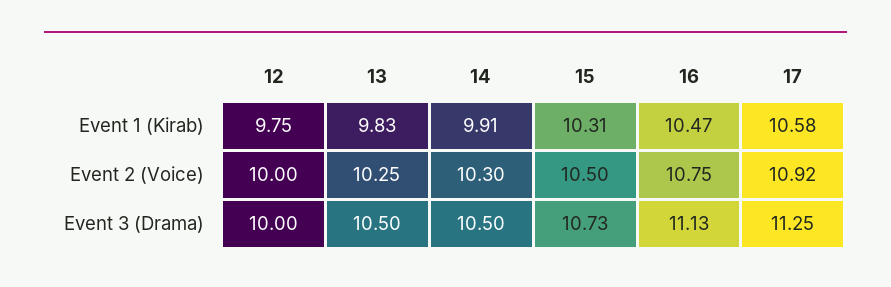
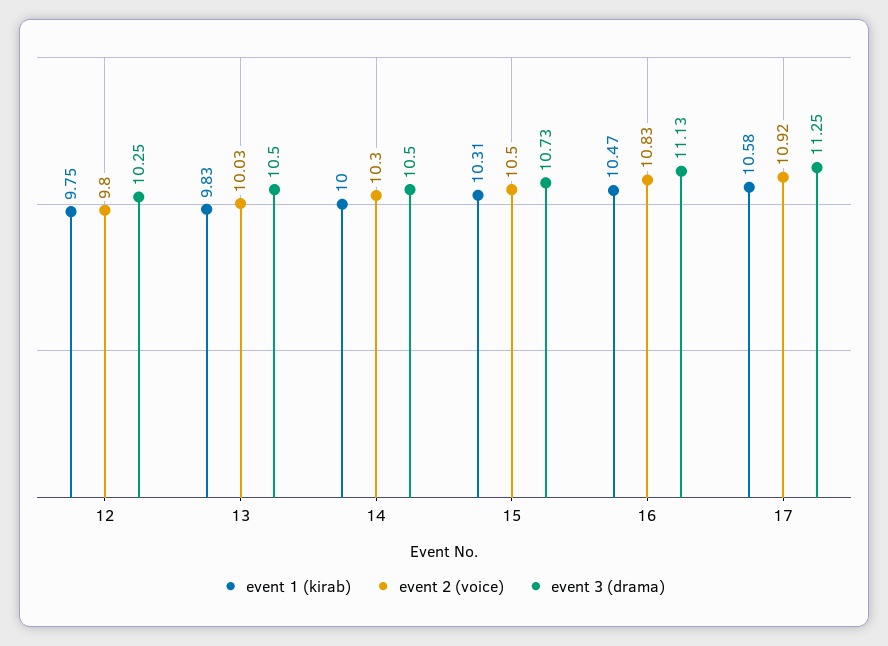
  {
    "Event 1 (Kirab)": {
      "12": 9.75,
      "13": 9.83,
-     "14": 9.91,
+     "14": 10,
      "15": 10.31,
      "16": 10.47,
      "17": 10.58
    },
    "Event 2 (Voice)": {
-     "12": 10,
+     "12": 9.8,
-     "13": 10.25,
+     "13": 10.03,
      "14": 10.3,
      "15": 10.5,
-     "16": 10.75,
+     "16": 10.83,
      "17": 10.92
    },
    "Event 3 (Drama)": {
-     "12": 10,
+     "12": 10.25,
      "13": 10.5,
      "14": 10.5,
      "15": 10.73,
      "16": 11.13,
      "17": 11.25
    }
  }

